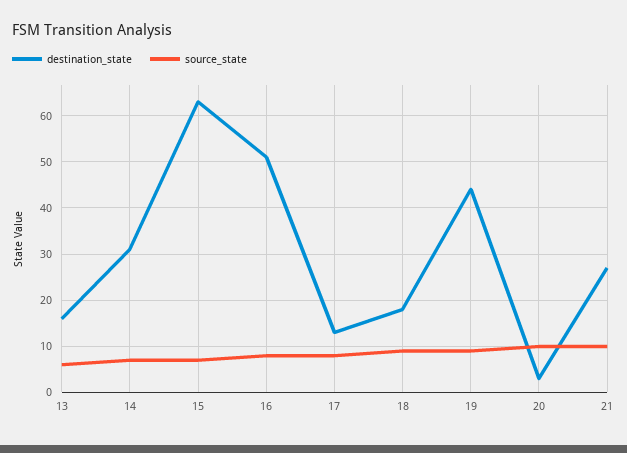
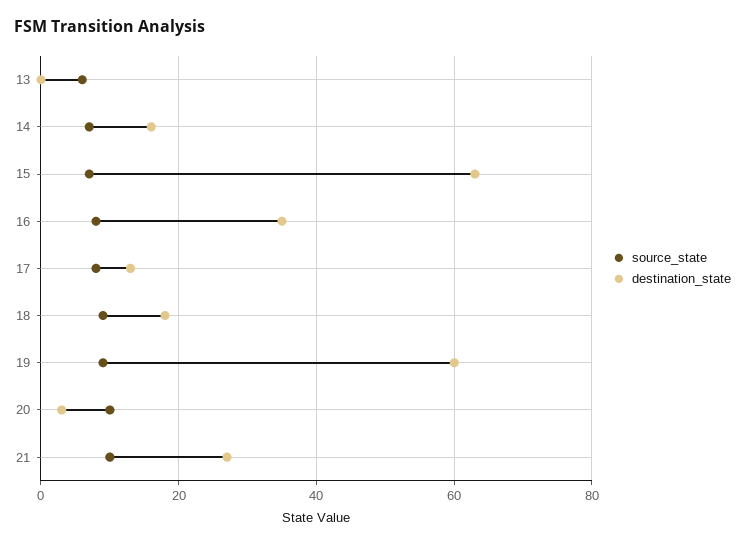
  {
    "destination_state": {
-     "13": 15,
+     "13": 0,
-     "14": 30,
+     "14": 15,
      "15": 65,
-     "16": 50,
+     "16": 35,
      "17": 15,
      "18": 20,
-     "19": 45,
+     "19": 60,
      "20": 5,
      "21": 25
    },
    "source_state": {
      "13": 5,
      "14": 5,
      "15": 5,
      "16": 10,
      "17": 10,
      "18": 10,
      "19": 10,
      "20": 10,
      "21": 10
    }
  }

